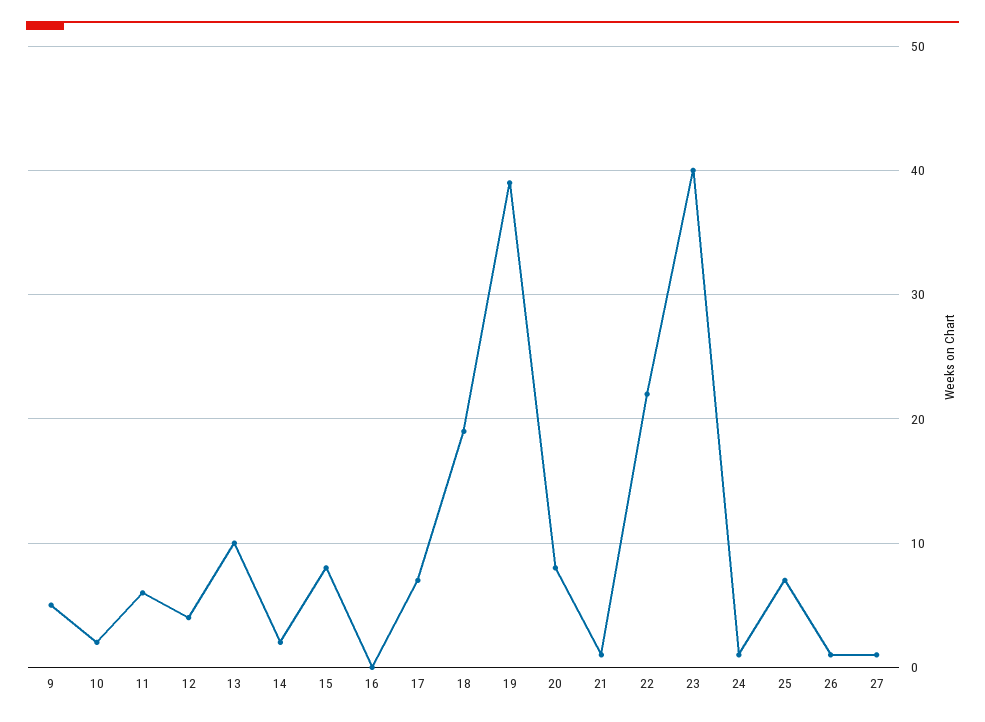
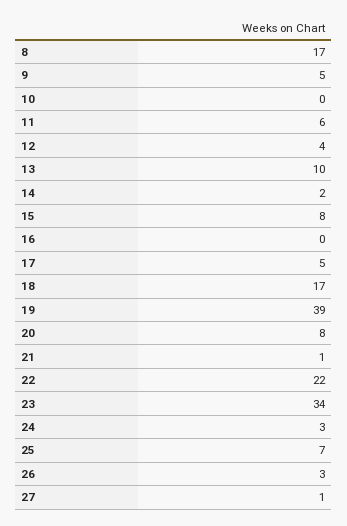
  {
    "9": 5,
-   "10": 2,
+   "10": 0,
    "11": 6,
    "12": 4,
    "13": 10,
    "14": 2,
    "15": 8,
    "16": 0,
-   "17": 7,
+   "17": 5,
-   "18": 19,
+   "18": 17,
    "19": 39,
    "20": 8,
    "21": 1,
    "22": 22,
-   "23": 40,
+   "23": 34,
-   "24": 1,
+   "24": 3,
    "25": 7,
-   "26": 1,
+   "26": 3,
-   "27": 1
+   "27": 1,
+   "8": 17
  }

